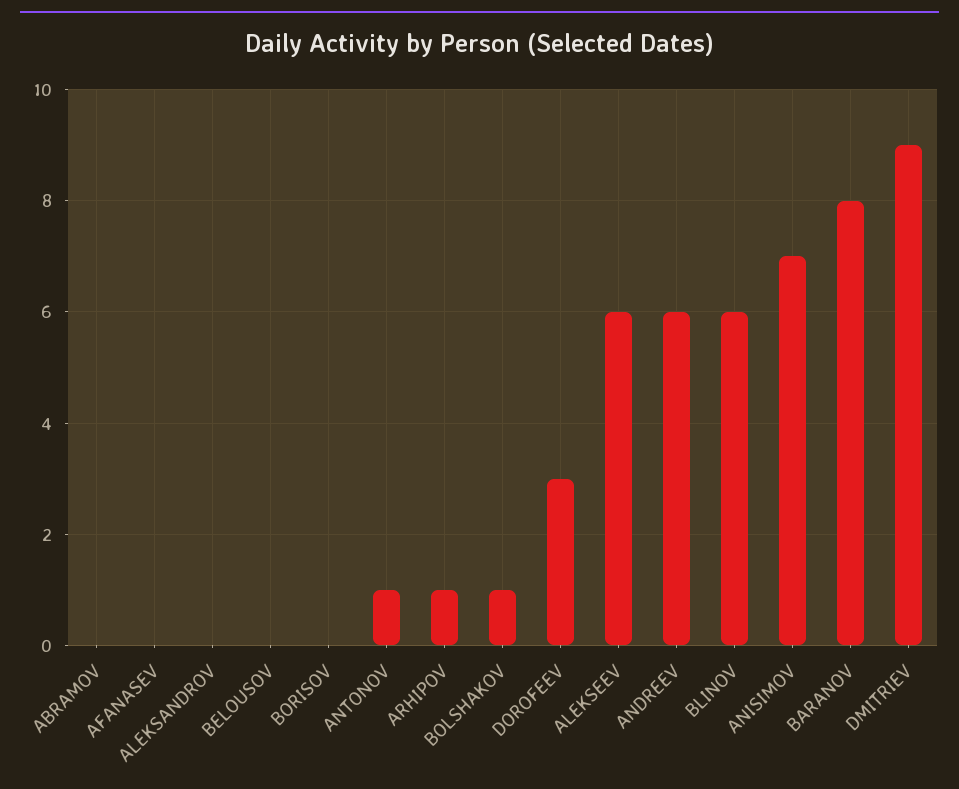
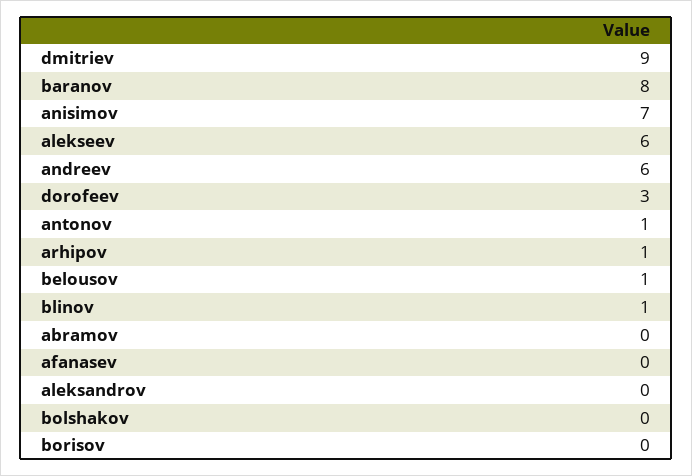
  {
    "ABRAMOV": 0,
    "AFANASEV": 0,
    "ALEKSANDROV": 0,
-   "BELOUSOV": 0,
+   "BELOUSOV": 1,
    "BORISOV": 0,
    "ANTONOV": 1,
    "ARHIPOV": 1,
-   "BOLSHAKOV": 1,
+   "BOLSHAKOV": 0,
    "DOROFEEV": 3,
    "ALEKSEEV": 6,
    "ANDREEV": 6,
-   "BLINOV": 6,
+   "BLINOV": 1,
    "ANISIMOV": 7,
    "BARANOV": 8,
    "DMITRIEV": 9
  }

